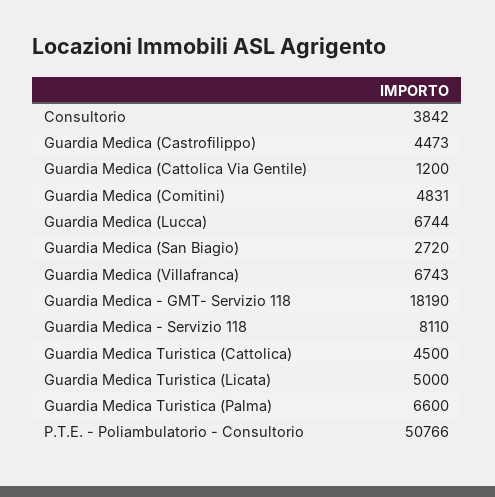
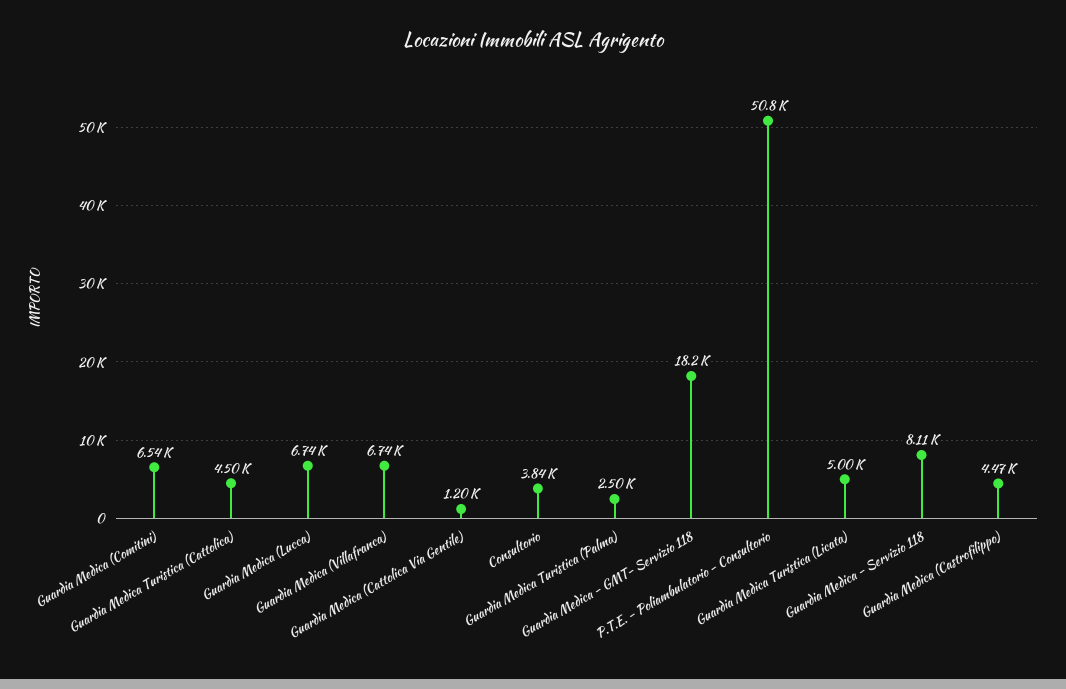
  {
    "Consultorio": 3842,
    "Guardia Medica (Castrofilippo)": 4473,
    "Guardia Medica (Cattolica Via Gentile)": 1200,
-   "Guardia Medica (Comitini)": 4831,
+   "Guardia Medica (Comitini)": 6540,
    "Guardia Medica (Lucca)": 6744,
-   "Guardia Medica (San Biagio)": 2720,
    "Guardia Medica (Villafranca)": 6743,
    "Guardia Medica - GMT- Servizio 118": 18190,
    "Guardia Medica - Servizio 118": 8110,
    "Guardia Medica Turistica (Cattolica)": 4500,
    "Guardia Medica Turistica (Licata)": 5000,
-   "Guardia Medica Turistica (Palma)": 6600,
+   "Guardia Medica Turistica (Palma)": 2500,
    "P.T.E. - Poliambulatorio - Consultorio": 50766
  }

